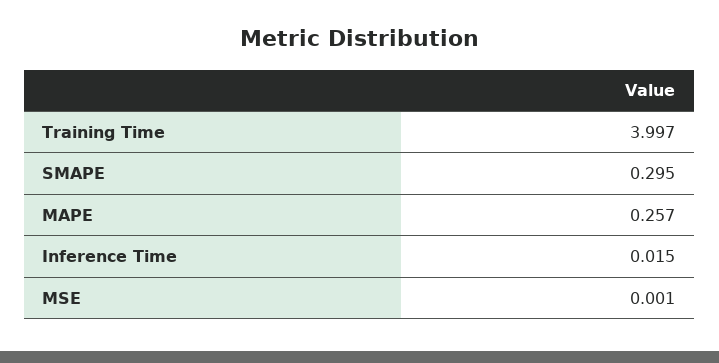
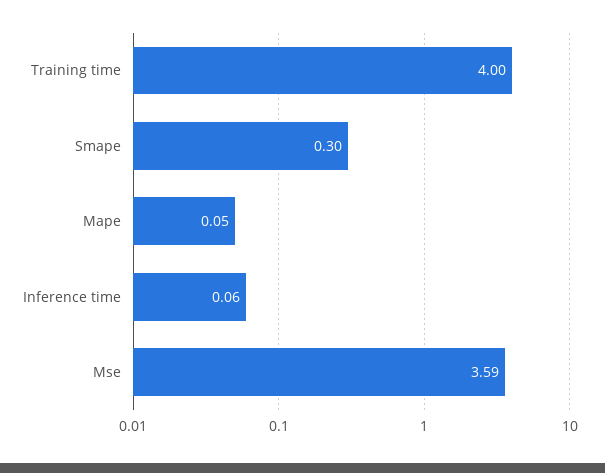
  {
    "Training Time": 3.997,
    "SMAPE": 0.295,
-   "MAPE": 0.257,
+   "MAPE": 0.05,
-   "Inference Time": 0.015,
+   "Inference Time": 0.06,
-   "MSE": 0.001
+   "MSE": 3.59
  }

